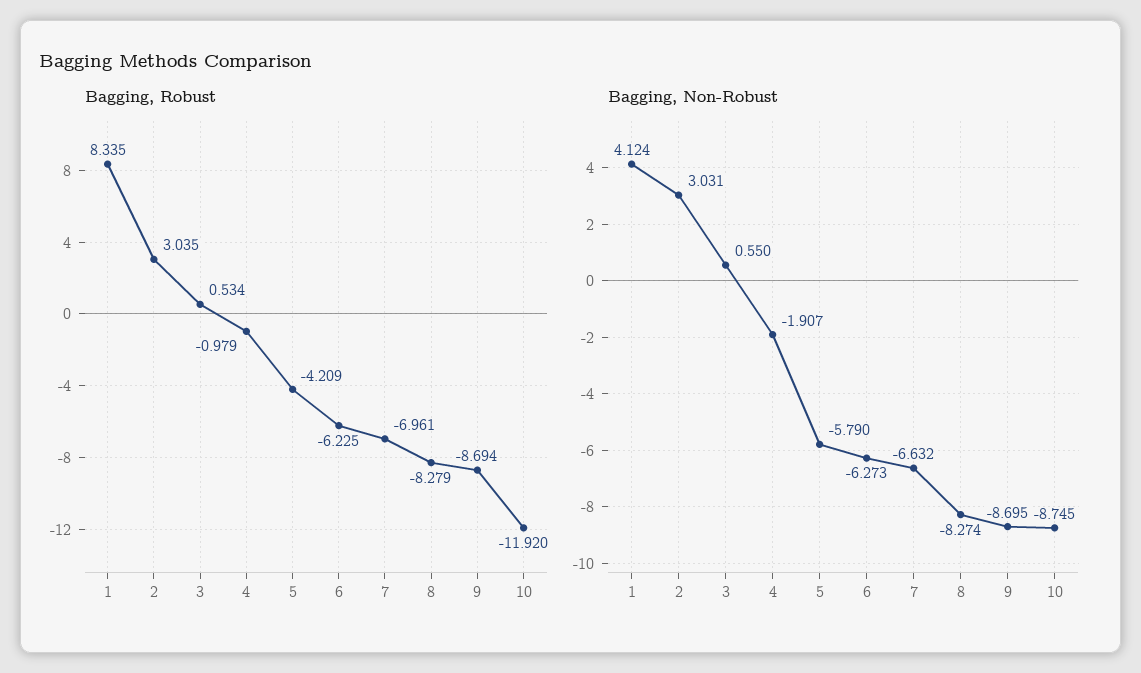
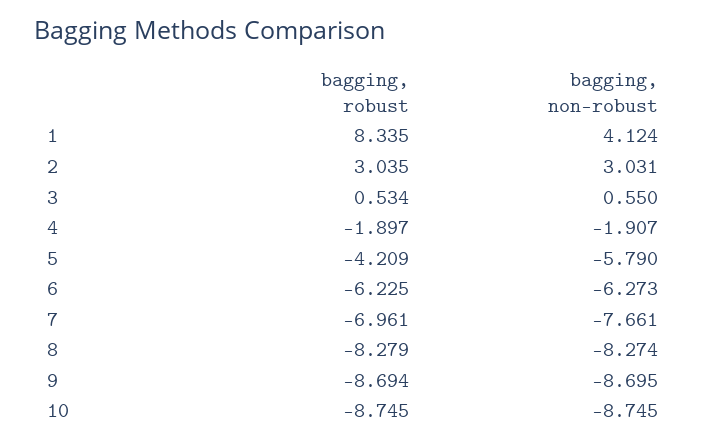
  {
    "Bagging, Robust": {
      "1": 8.335,
      "2": 3.035,
      "3": 0.534,
-     "4": -0.979,
+     "4": -1.897,
      "5": -4.209,
      "6": -6.225,
      "7": -6.961,
      "8": -8.279,
      "9": -8.694,
-     "10": -11.92
+     "10": -8.745
    },
    "Bagging, Non-Robust": {
      "1": 4.124,
      "2": 3.031,
      "3": 0.55,
      "4": -1.907,
      "5": -5.79,
      "6": -6.273,
-     "7": -6.632,
+     "7": -7.661,
      "8": -8.274,
      "9": -8.695,
      "10": -8.745
    }
  }

